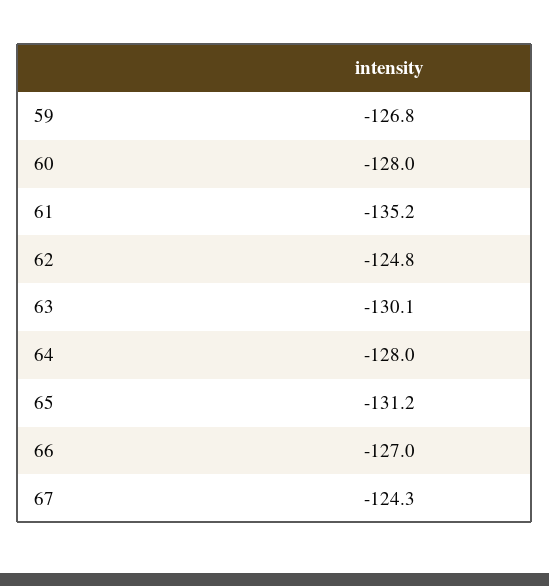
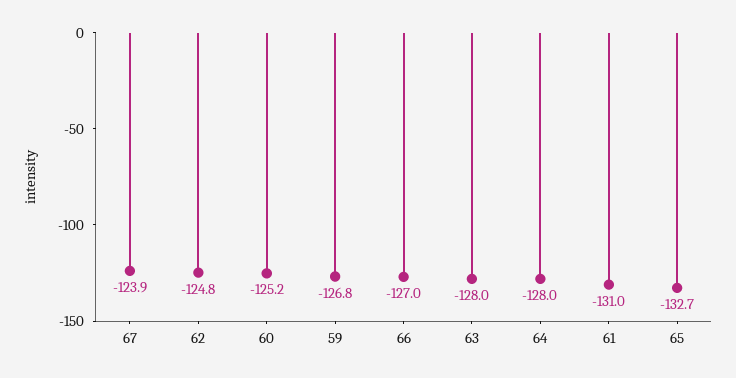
  {
    "59": -126.8,
-   "60": -128,
+   "60": -125.2,
-   "61": -135.2,
+   "61": -131,
    "62": -124.8,
-   "63": -130.1,
+   "63": -128,
    "64": -128,
-   "65": -131.2,
+   "65": -132.7,
    "66": -127,
-   "67": -124.3
+   "67": -123.9
  }

